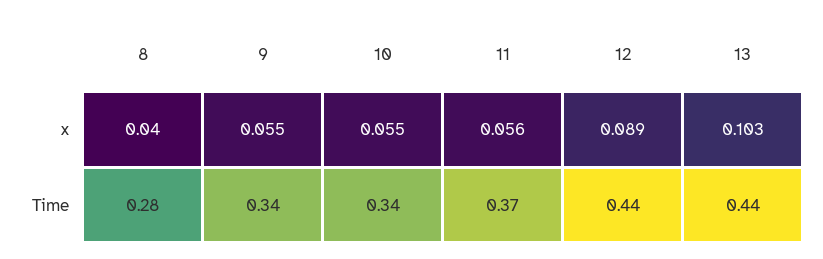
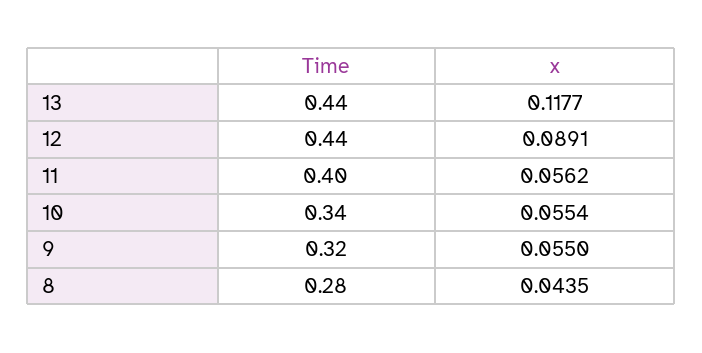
  {
    "8": {
-     "x": 0.04,
+     "x": 0.0435,
      "Time": 0.28
    },
    "9": {
      "x": 0.055,
-     "Time": 0.34
+     "Time": 0.32
    },
    "10": {
      "x": 0.0554,
      "Time": 0.34
    },
    "11": {
      "x": 0.0562,
-     "Time": 0.37
+     "Time": 0.4
    },
    "12": {
      "x": 0.0891,
      "Time": 0.44
    },
    "13": {
-     "x": 0.103,
+     "x": 0.1177,
      "Time": 0.44
    }
  }

